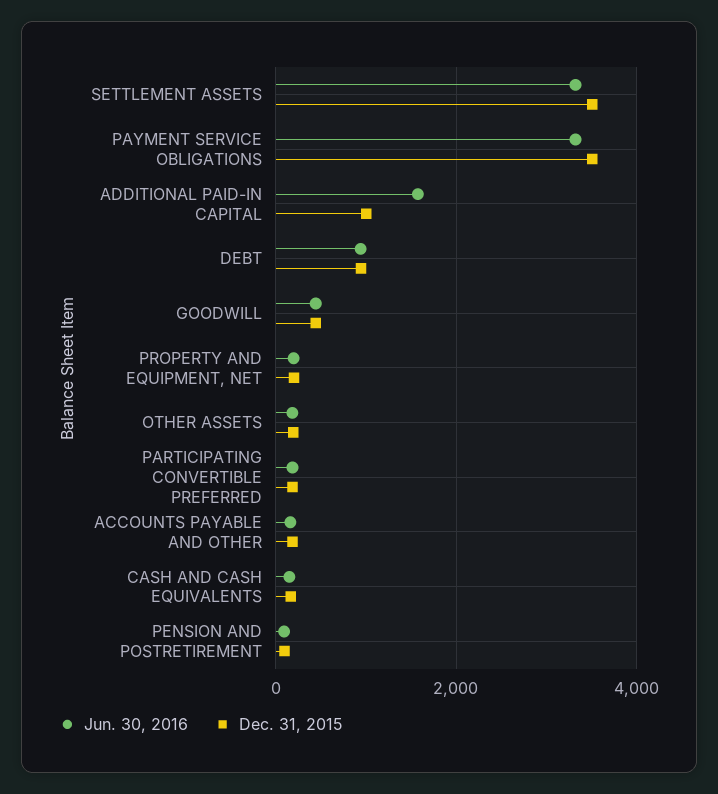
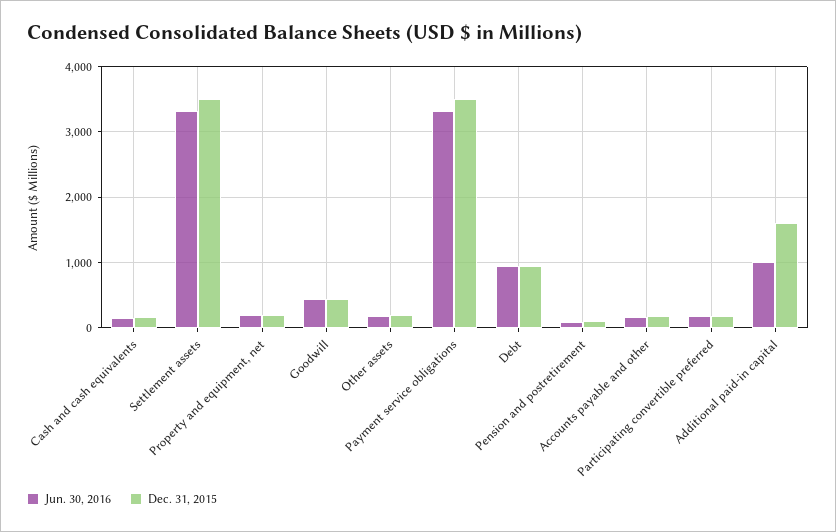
  {
    "Jun. 30, 2016": {
      "SETTLEMENT ASSETS": 3300,
      "PAYMENT SERVICE OBLIGATIONS": 3300,
-     "ADDITIONAL PAID-IN CAPITAL": 1600,
+     "ADDITIONAL PAID-IN CAPITAL": 1000,
      "DEBT": 900,
      "GOODWILL": 400,
      "PROPERTY AND EQUIPMENT, NET": 200,
      "OTHER ASSETS": 200,
      "PARTICIPATING CONVERTIBLE PREFERRED": 200,
      "ACCOUNTS PAYABLE AND OTHER": 200,
      "CASH AND CASH EQUIVALENTS": 100,
      "PENSION AND POSTRETIREMENT": 100
    },
    "Dec. 31, 2015": {
      "SETTLEMENT ASSETS": 3500,
      "PAYMENT SERVICE OBLIGATIONS": 3500,
-     "ADDITIONAL PAID-IN CAPITAL": 1000,
+     "ADDITIONAL PAID-IN CAPITAL": 1600,
      "DEBT": 900,
      "GOODWILL": 400,
      "PROPERTY AND EQUIPMENT, NET": 200,
      "OTHER ASSETS": 200,
      "PARTICIPATING CONVERTIBLE PREFERRED": 200,
      "ACCOUNTS PAYABLE AND OTHER": 200,
      "CASH AND CASH EQUIVALENTS": 200,
      "PENSION AND POSTRETIREMENT": 100
    }
  }

